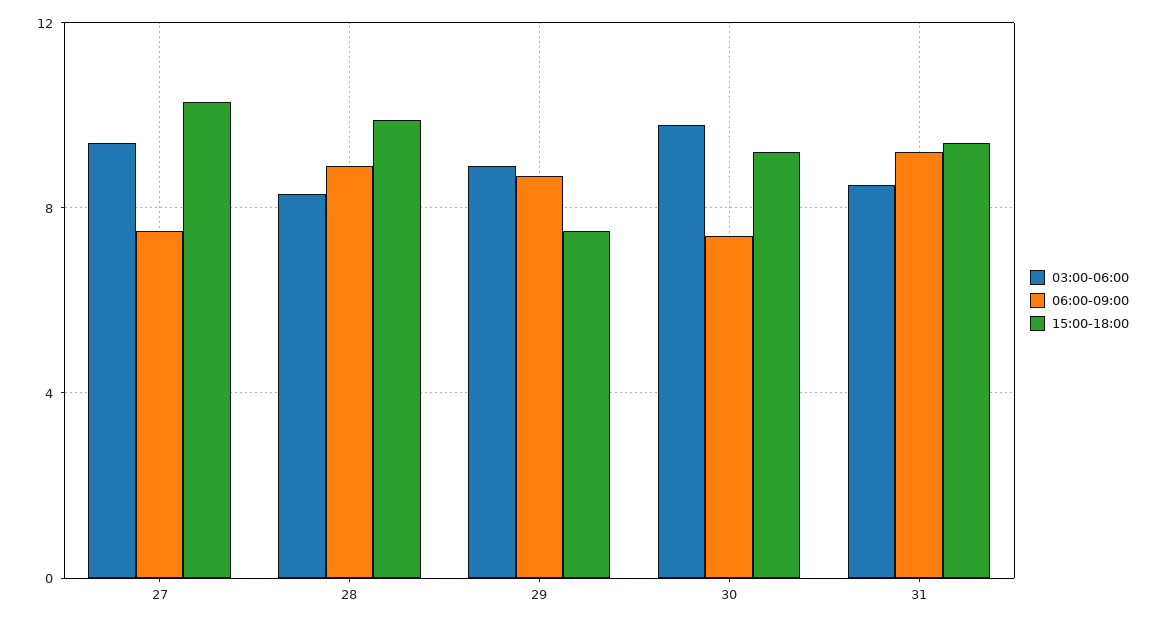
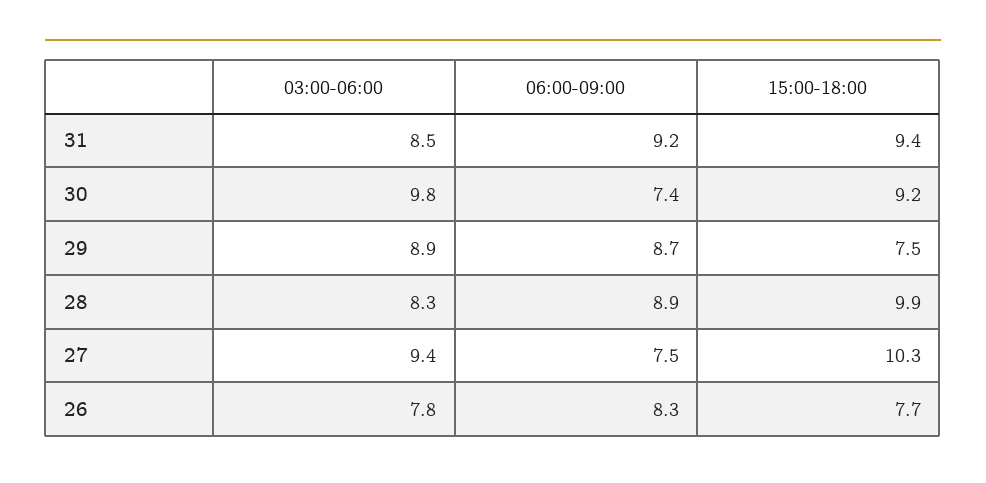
  {
    "03:00-06:00": {
      "27": 9.4,
      "28": 8.3,
      "29": 8.9,
      "30": 9.8,
-     "31": 8.5
+     "31": 8.5,
+     "26": 7.8
    },
    "06:00-09:00": {
      "27": 7.5,
      "28": 8.9,
      "29": 8.7,
      "30": 7.4,
-     "31": 9.2
+     "31": 9.2,
+     "26": 8.3
    },
    "15:00-18:00": {
      "27": 10.3,
      "28": 9.9,
      "29": 7.5,
      "30": 9.2,
-     "31": 9.4
+     "31": 9.4,
+     "26": 7.7
    }
  }

